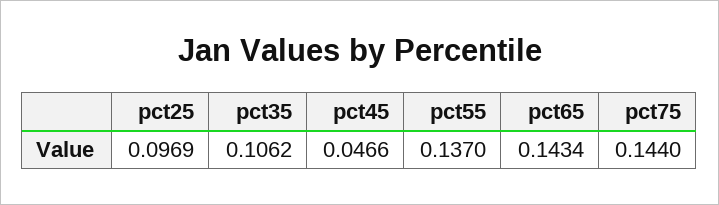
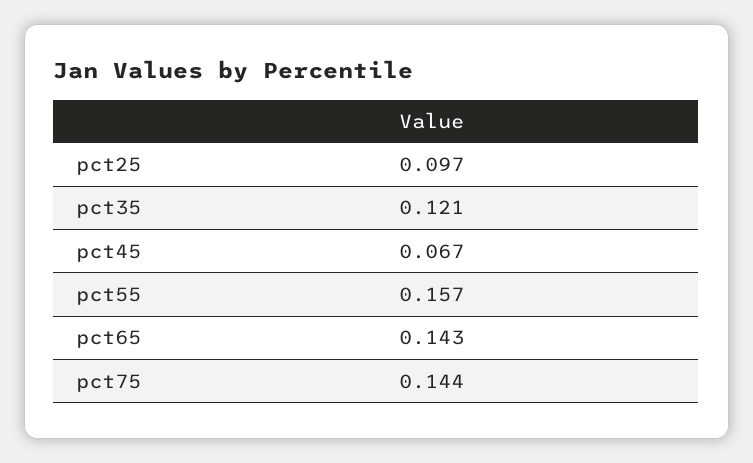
  {
    "pct25": 0.0969,
-   "pct35": 0.1062,
+   "pct35": 0.121,
-   "pct45": 0.0466,
+   "pct45": 0.067,
-   "pct55": 0.137,
+   "pct55": 0.157,
    "pct65": 0.1434,
    "pct75": 0.144
  }

